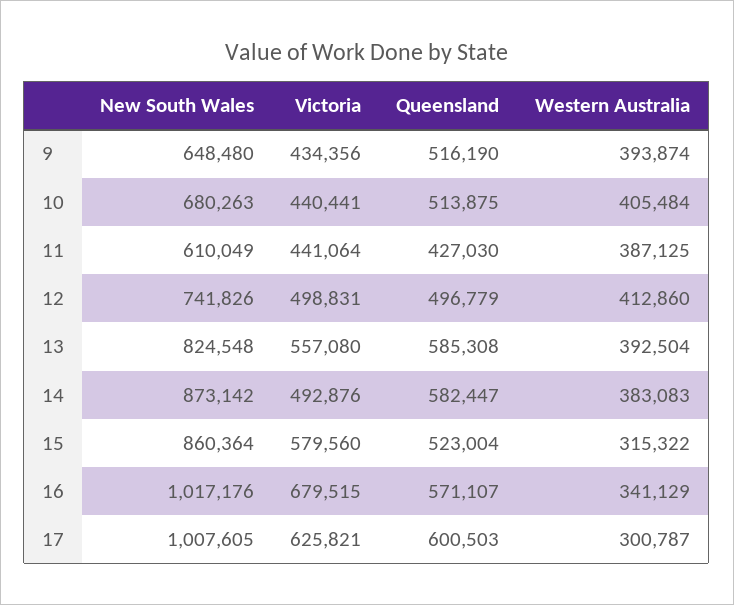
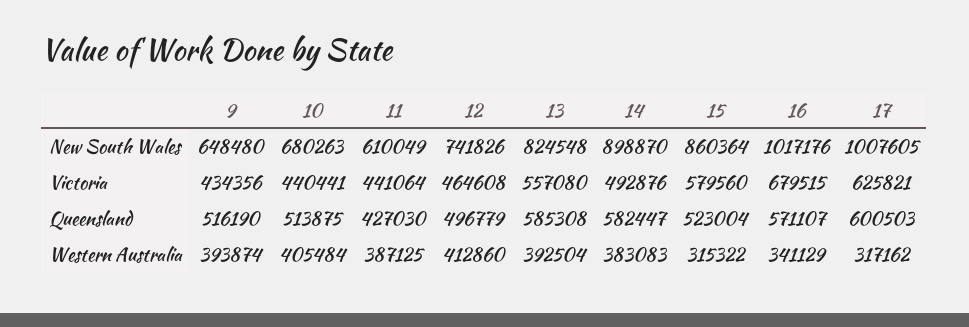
  {
    "New South Wales": {
      "9": 648480,
      "10": 680263,
      "11": 610049,
      "12": 741826,
      "13": 824548,
-     "14": 873142,
+     "14": 898870,
      "15": 860364,
      "16": 1017176,
      "17": 1007605
    },
    "Victoria": {
      "9": 434356,
      "10": 440441,
      "11": 441064,
-     "12": 498831,
+     "12": 464608,
      "13": 557080,
      "14": 492876,
      "15": 579560,
      "16": 679515,
      "17": 625821
    },
    "Queensland": {
      "9": 516190,
      "10": 513875,
      "11": 427030,
      "12": 496779,
      "13": 585308,
      "14": 582447,
      "15": 523004,
      "16": 571107,
      "17": 600503
    },
    "Western Australia": {
      "9": 393874,
      "10": 405484,
      "11": 387125,
      "12": 412860,
      "13": 392504,
      "14": 383083,
      "15": 315322,
      "16": 341129,
-     "17": 300787
+     "17": 317162
    }
  }

